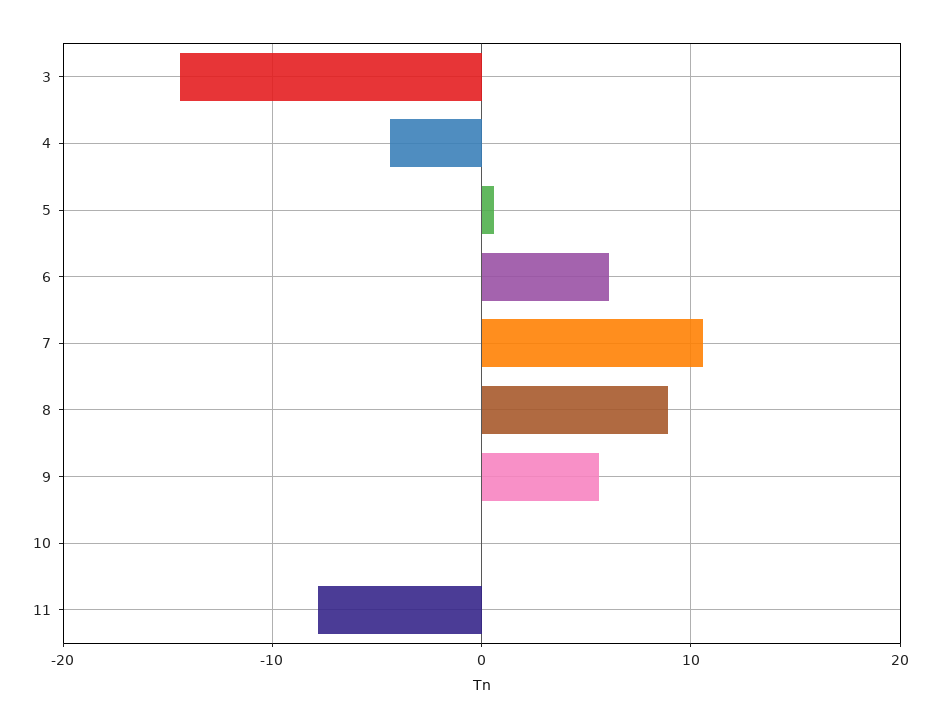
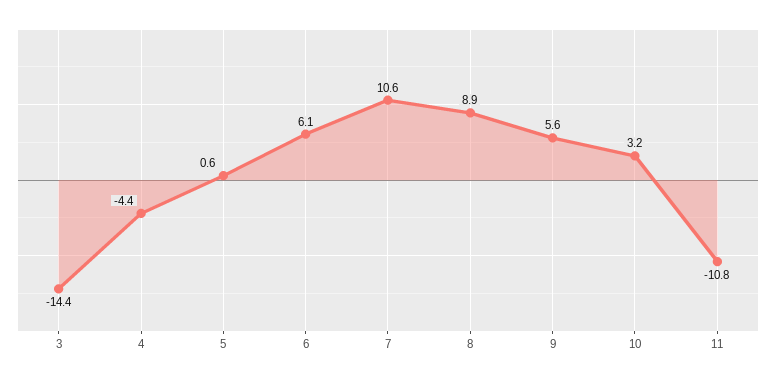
  {
    "3": -14.4,
    "4": -4.4,
    "5": 0.6,
    "6": 6.1,
    "7": 10.6,
    "8": 8.9,
    "9": 5.6,
-   "10": 0,
+   "10": 3.2,
-   "11": -8
+   "11": -10.8
  }

